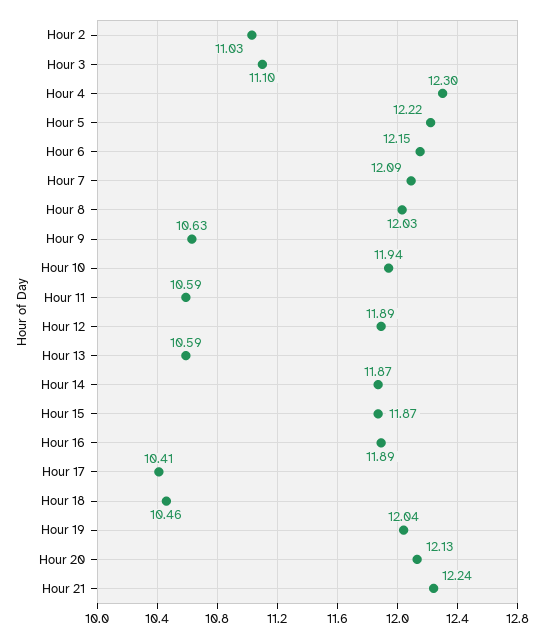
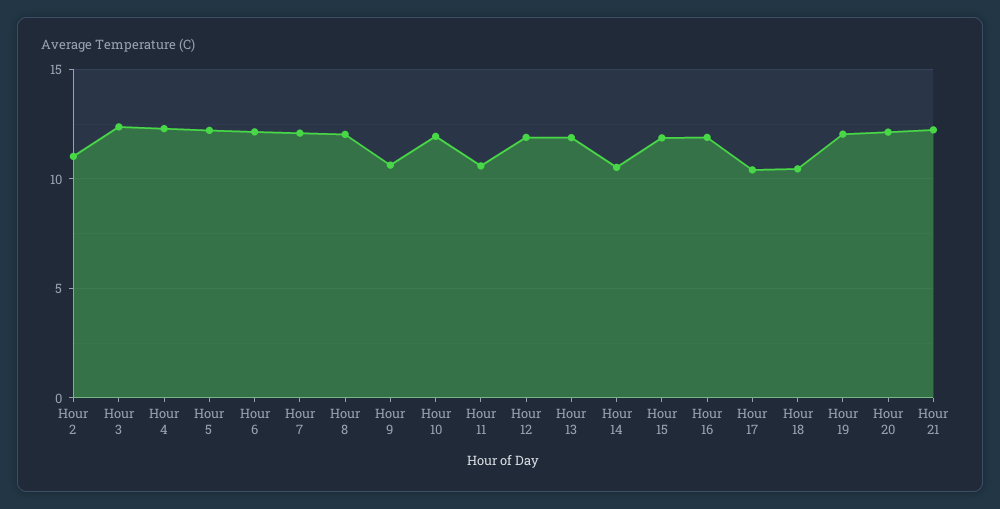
  {
    "Hour 2": 11.03,
-   "Hour 3": 11.1,
+   "Hour 3": 12.5,
    "Hour 4": 12.3,
    "Hour 5": 12.22,
    "Hour 6": 12.15,
    "Hour 7": 12.09,
    "Hour 8": 12.03,
    "Hour 9": 10.63,
    "Hour 10": 11.94,
    "Hour 11": 10.59,
    "Hour 12": 11.89,
-   "Hour 13": 10.59,
+   "Hour 13": 12,
-   "Hour 14": 11.87,
+   "Hour 14": 10.5,
    "Hour 15": 11.87,
    "Hour 16": 11.89,
    "Hour 17": 10.41,
    "Hour 18": 10.46,
    "Hour 19": 12.04,
    "Hour 20": 12.13,
    "Hour 21": 12.24
  }

